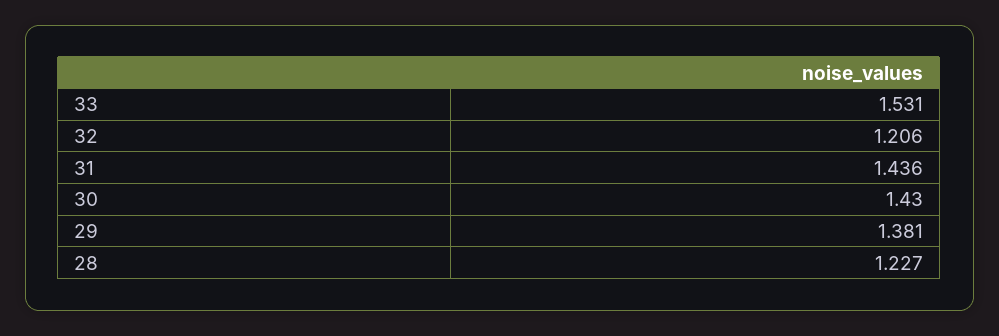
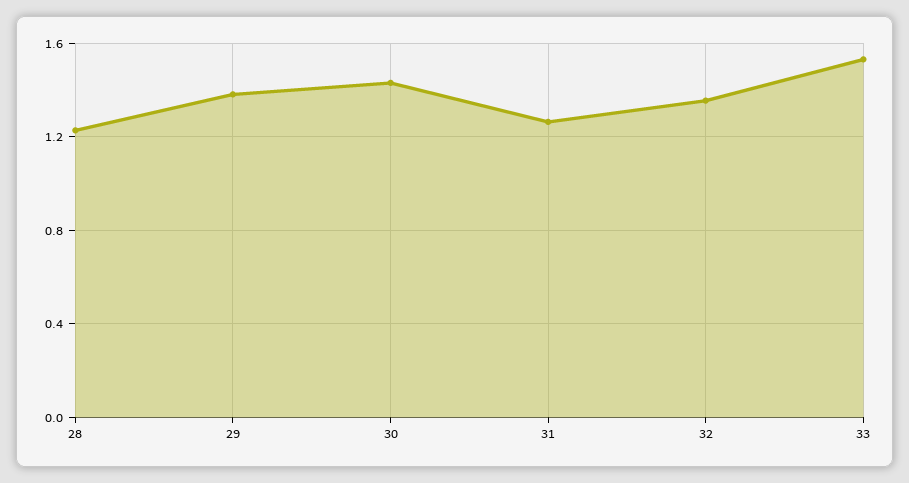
  {
    "33": 1.531,
-   "32": 1.206,
+   "32": 1.35,
-   "31": 1.436,
+   "31": 1.25,
    "30": 1.43,
    "29": 1.381,
    "28": 1.227
  }

